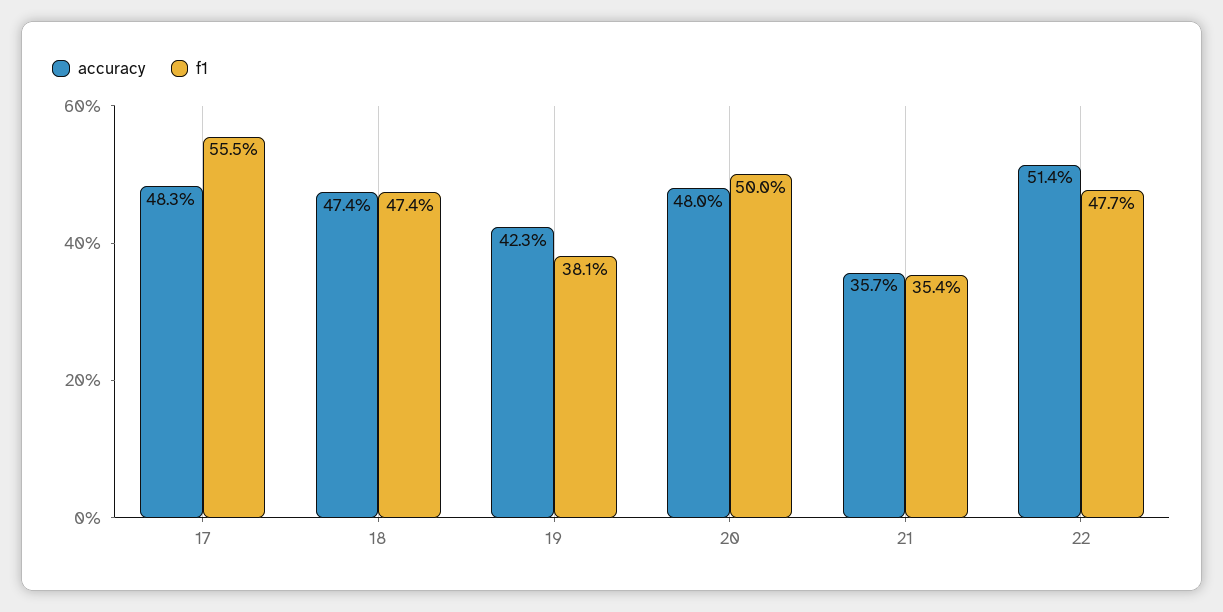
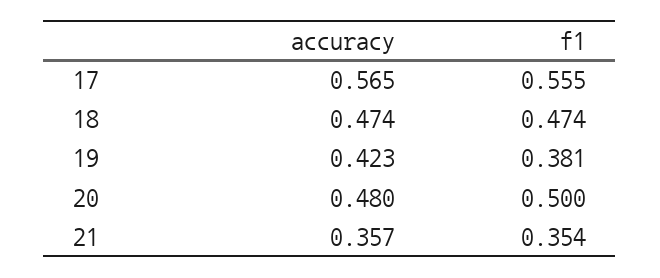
  {
    "accuracy": {
-     "17": 0.483,
+     "17": 0.565,
      "18": 0.474,
      "19": 0.423,
      "20": 0.48,
-     "21": 0.357,
+     "21": 0.357
-     "22": 0.514
    },
    "f1": {
      "17": 0.555,
      "18": 0.474,
      "19": 0.381,
      "20": 0.5,
-     "21": 0.354,
+     "21": 0.354
-     "22": 0.477
    }
  }

